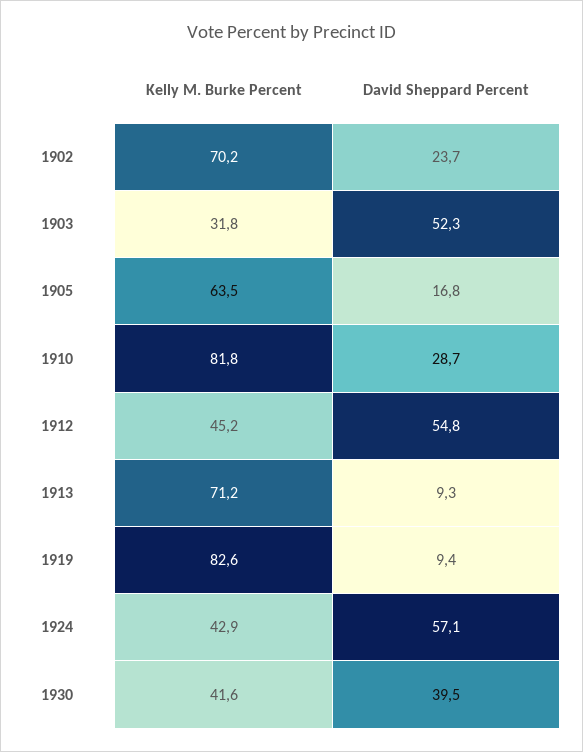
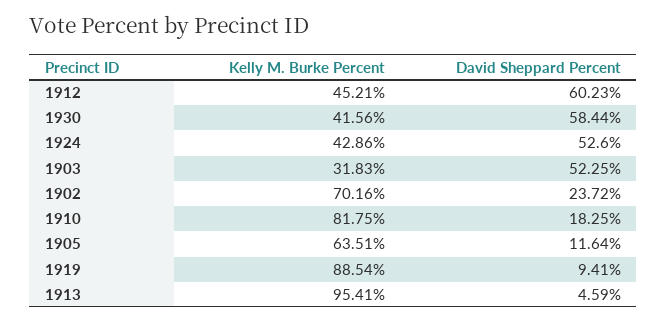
  {
    "Kelly M. Burke Percent": {
      "1902": 70.16,
      "1903": 31.83,
      "1905": 63.51,
      "1910": 81.75,
      "1912": 45.21,
-     "1913": 71.2,
+     "1913": 95.41,
-     "1919": 82.6,
+     "1919": 88.54,
      "1924": 42.86,
      "1930": 41.56
    },
    "David Sheppard Percent": {
      "1902": 23.72,
      "1903": 52.25,
-     "1905": 16.8,
+     "1905": 11.64,
-     "1910": 28.7,
+     "1910": 18.25,
-     "1912": 54.8,
+     "1912": 60.23,
-     "1913": 9.3,
+     "1913": 4.59,
      "1919": 9.41,
-     "1924": 57.1,
+     "1924": 52.6,
-     "1930": 39.5
+     "1930": 58.44
    }
  }

